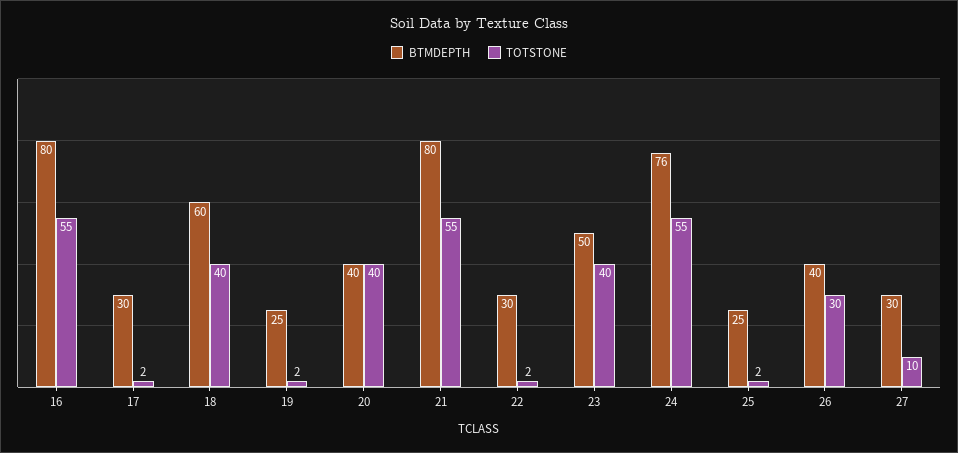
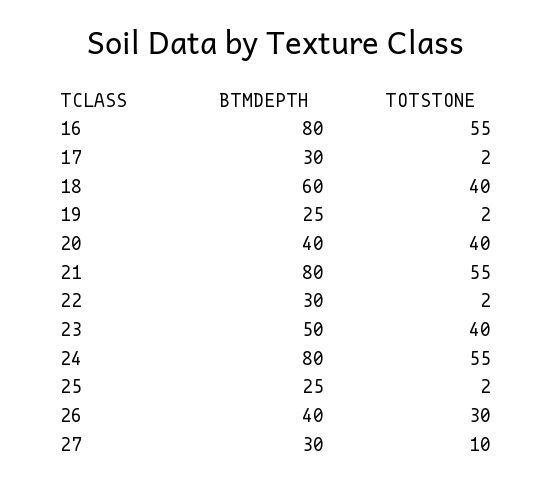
  {
    "BTMDEPTH": {
      "16": 80,
      "17": 30,
      "18": 60,
      "19": 25,
      "20": 40,
      "21": 80,
      "22": 30,
      "23": 50,
-     "24": 76,
+     "24": 80,
      "25": 25,
      "26": 40,
      "27": 30
    },
    "TOTSTONE": {
      "16": 55,
      "17": 2,
      "18": 40,
      "19": 2,
      "20": 40,
      "21": 55,
      "22": 2,
      "23": 40,
      "24": 55,
      "25": 2,
      "26": 30,
      "27": 10
    }
  }

